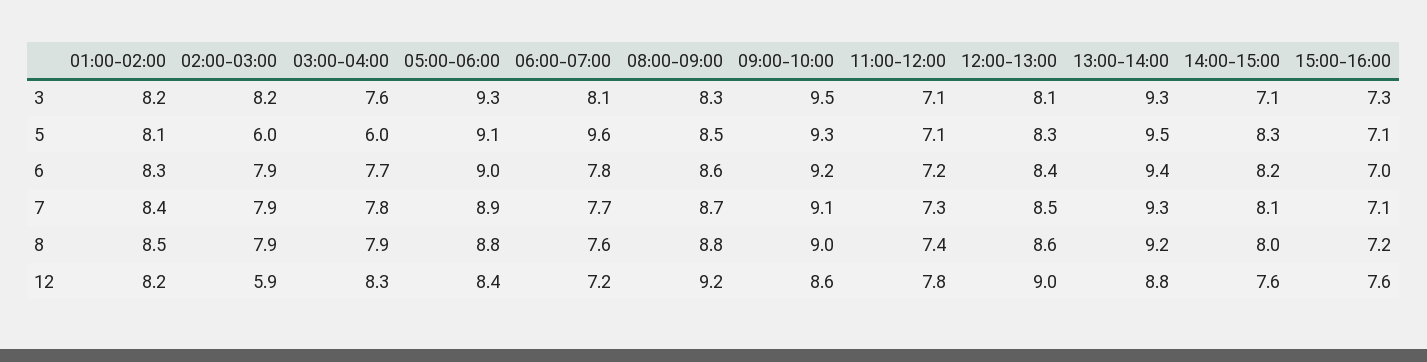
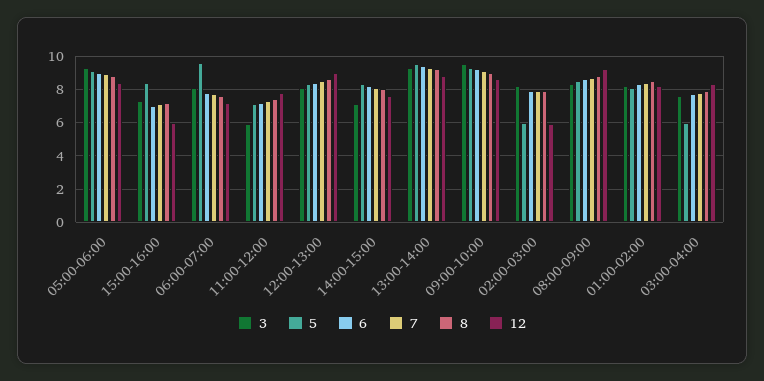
  {
    "3": {
      "01:00-02:00": 8.2,
      "02:00-03:00": 8.2,
      "03:00-04:00": 7.6,
      "05:00-06:00": 9.3,
      "06:00-07:00": 8.1,
      "08:00-09:00": 8.3,
      "09:00-10:00": 9.5,
-     "11:00-12:00": 7.1,
+     "11:00-12:00": 6,
      "12:00-13:00": 8.1,
      "13:00-14:00": 9.3,
      "14:00-15:00": 7.1,
      "15:00-16:00": 7.3
    },
    "5": {
      "01:00-02:00": 8.1,
      "02:00-03:00": 6,
      "03:00-04:00": 6,
      "05:00-06:00": 9.1,
      "06:00-07:00": 9.6,
      "08:00-09:00": 8.5,
      "09:00-10:00": 9.3,
      "11:00-12:00": 7.1,
      "12:00-13:00": 8.3,
      "13:00-14:00": 9.5,
      "14:00-15:00": 8.3,
-     "15:00-16:00": 7.1
+     "15:00-16:00": 8.5
    },
    "6": {
      "01:00-02:00": 8.3,
      "02:00-03:00": 7.9,
      "03:00-04:00": 7.7,
      "05:00-06:00": 9,
      "06:00-07:00": 7.8,
      "08:00-09:00": 8.6,
      "09:00-10:00": 9.2,
      "11:00-12:00": 7.2,
      "12:00-13:00": 8.4,
      "13:00-14:00": 9.4,
      "14:00-15:00": 8.2,
      "15:00-16:00": 7
    },
    "7": {
      "01:00-02:00": 8.4,
      "02:00-03:00": 7.9,
      "03:00-04:00": 7.8,
      "05:00-06:00": 8.9,
      "06:00-07:00": 7.7,
      "08:00-09:00": 8.7,
      "09:00-10:00": 9.1,
      "11:00-12:00": 7.3,
      "12:00-13:00": 8.5,
      "13:00-14:00": 9.3,
      "14:00-15:00": 8.1,
      "15:00-16:00": 7.1
    },
    "8": {
      "01:00-02:00": 8.5,
      "02:00-03:00": 7.9,
      "03:00-04:00": 7.9,
      "05:00-06:00": 8.8,
      "06:00-07:00": 7.6,
      "08:00-09:00": 8.8,
      "09:00-10:00": 9,
      "11:00-12:00": 7.4,
      "12:00-13:00": 8.6,
      "13:00-14:00": 9.2,
      "14:00-15:00": 8,
      "15:00-16:00": 7.2
    },
    "12": {
      "01:00-02:00": 8.2,
      "02:00-03:00": 5.9,
      "03:00-04:00": 8.3,
      "05:00-06:00": 8.4,
      "06:00-07:00": 7.2,
      "08:00-09:00": 9.2,
      "09:00-10:00": 8.6,
      "11:00-12:00": 7.8,
      "12:00-13:00": 9,
      "13:00-14:00": 8.8,
      "14:00-15:00": 7.6,
-     "15:00-16:00": 7.6
+     "15:00-16:00": 6
    }
  }

